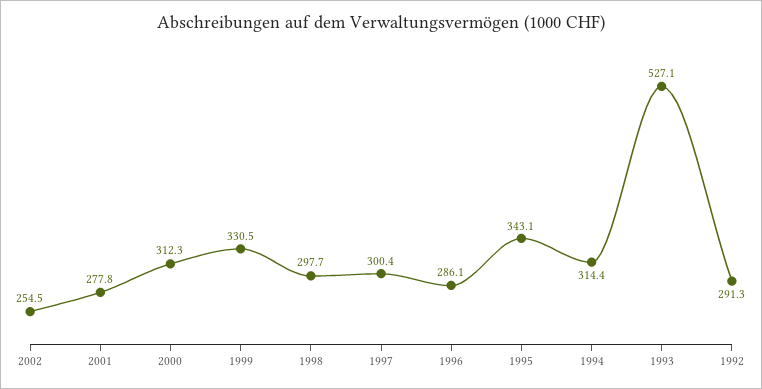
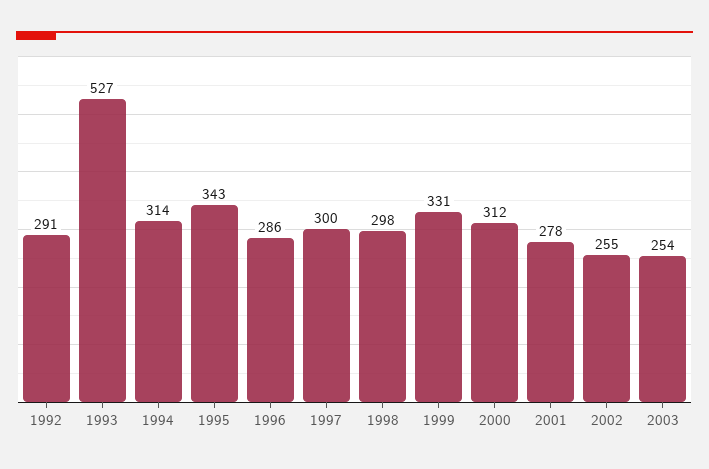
  {
    "2002": 254.5,
    "2001": 277.8,
    "2000": 312.3,
    "1999": 330.5,
    "1998": 297.7,
    "1997": 300.4,
    "1996": 286.1,
    "1995": 343.1,
    "1994": 314.4,
    "1993": 527.1,
-   "1992": 291.3
+   "1992": 291.3,
+   "2003": 254
  }

